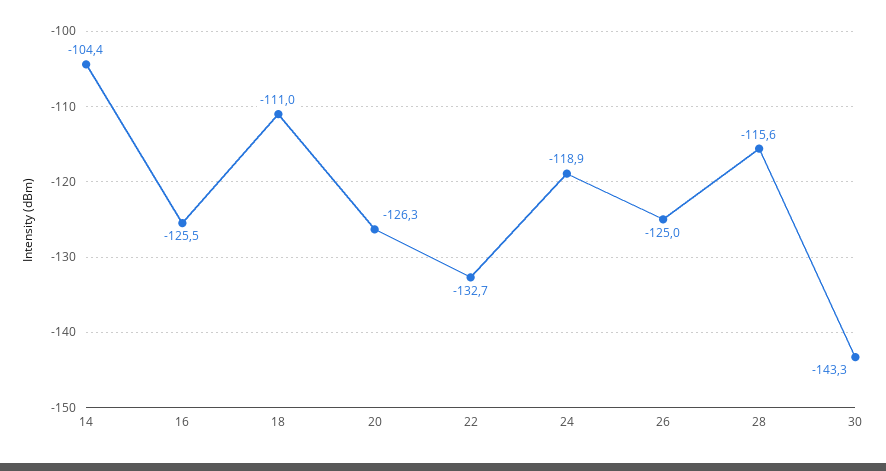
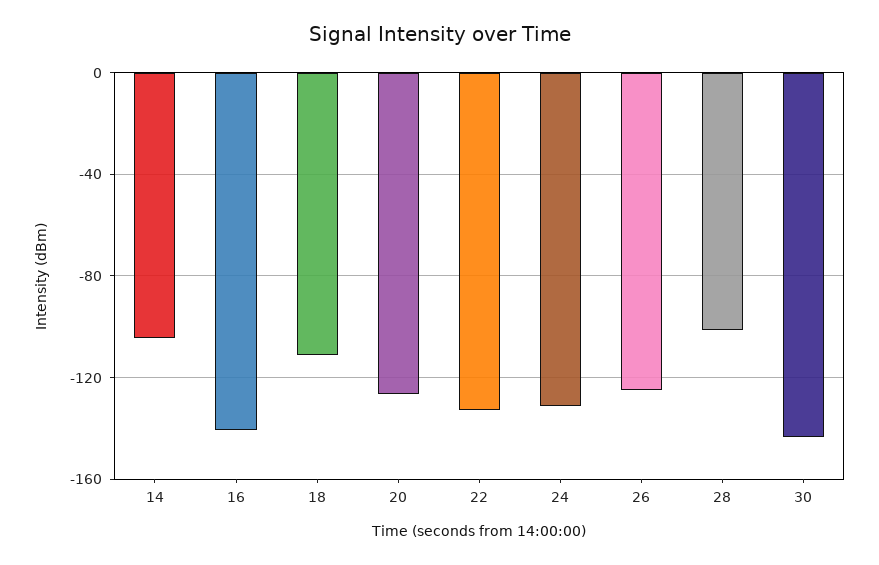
  {
    "14": -104.4,
-   "16": -125.5,
+   "16": -140,
    "18": -111,
    "20": -126.3,
    "22": -132.7,
-   "24": -118.9,
+   "24": -130,
    "26": -125,
-   "28": -115.6,
+   "28": -100,
    "30": -143.3
  }

